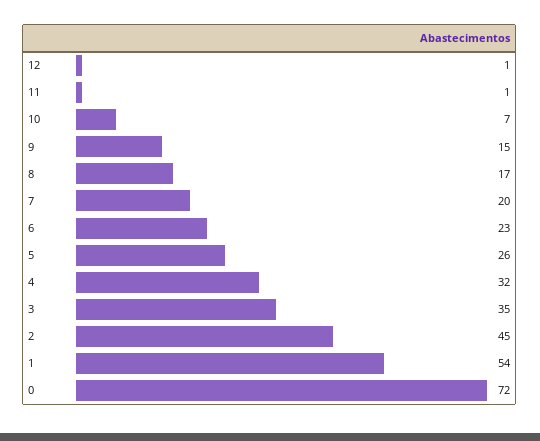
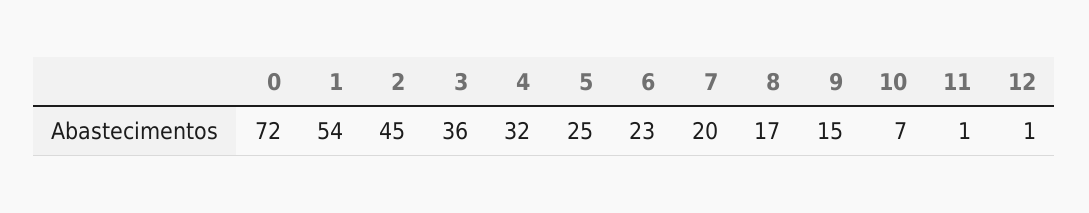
  {
    "12": 1,
    "11": 1,
    "10": 7,
    "9": 15,
    "8": 17,
    "7": 20,
    "6": 23,
-   "5": 26,
+   "5": 25,
    "4": 32,
-   "3": 35,
+   "3": 36,
    "2": 45,
    "1": 54,
    "0": 72
  }

